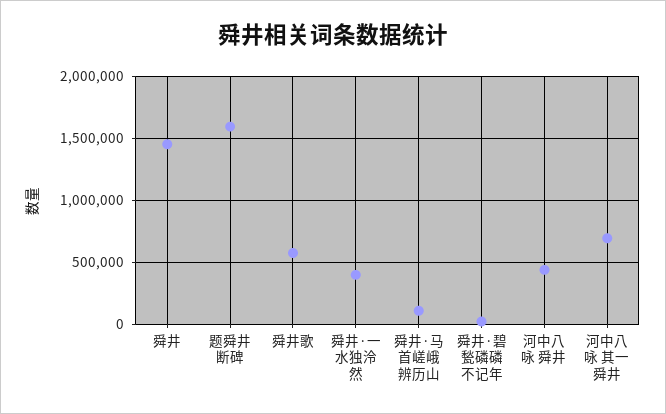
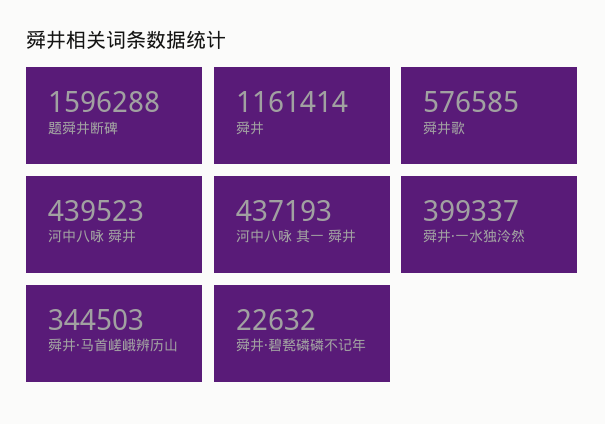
  {
-   "舜井": 1450000,
+   "舜井": 1161414,
    "题舜井断碑": 1596288,
    "舜井歌": 576585,
    "舜井·一水独泠然": 399337,
-   "舜井·马首嵯峨辨历山": 100000,
+   "舜井·马首嵯峨辨历山": 344503,
    "舜井·碧甃磷磷不记年": 22632,
    "河中八咏 舜井": 439523,
-   "河中八咏 其一 舜井": 700000
+   "河中八咏 其一 舜井": 437193
  }

